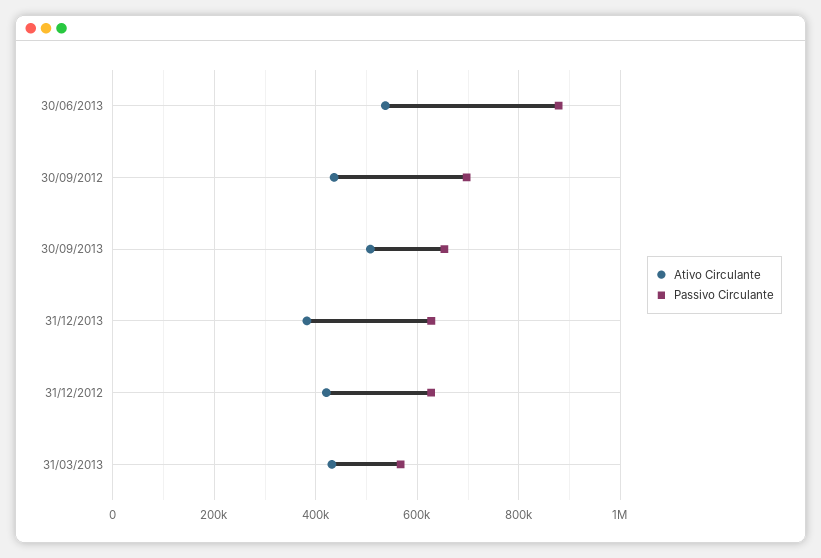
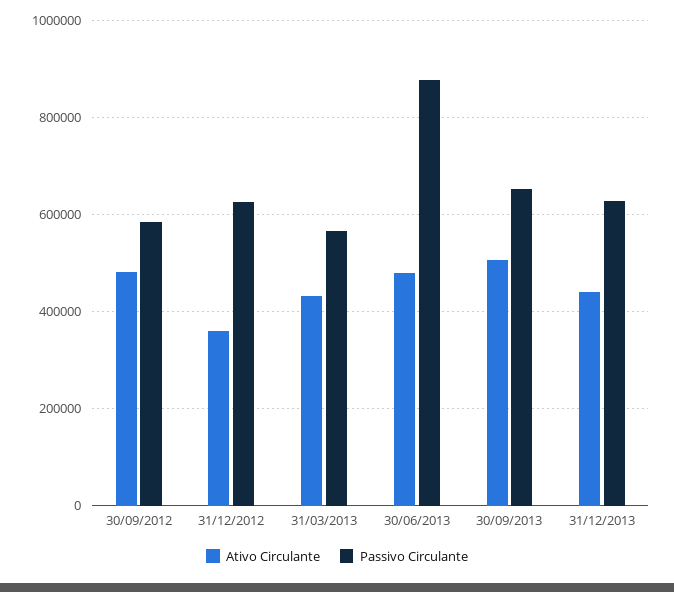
  {
    "Ativo Circulante": {
-     "30/06/2013": 540000,
+     "30/06/2013": 480000,
-     "30/09/2012": 440000,
+     "30/09/2012": 480000,
      "30/09/2013": 500000,
-     "31/12/2013": 380000,
+     "31/12/2013": 440000,
-     "31/12/2012": 420000,
+     "31/12/2012": 360000,
      "31/03/2013": 440000
    },
    "Passivo Circulante": {
      "30/06/2013": 880000,
-     "30/09/2012": 700000,
+     "30/09/2012": 580000,
      "30/09/2013": 660000,
      "31/12/2013": 620000,
      "31/12/2012": 620000,
      "31/03/2013": 560000
    }
  }

